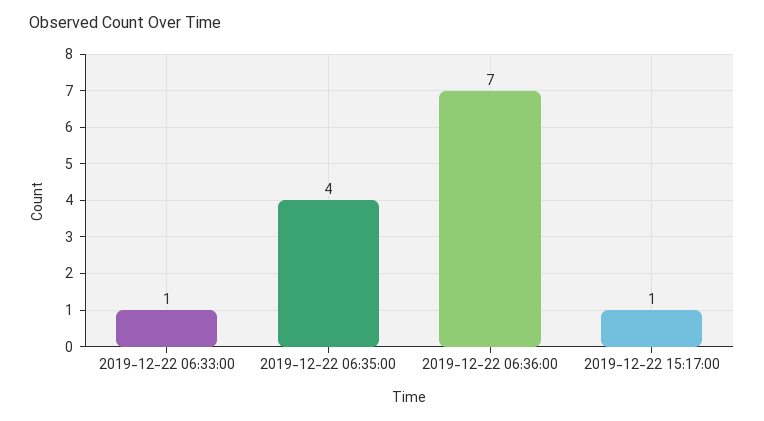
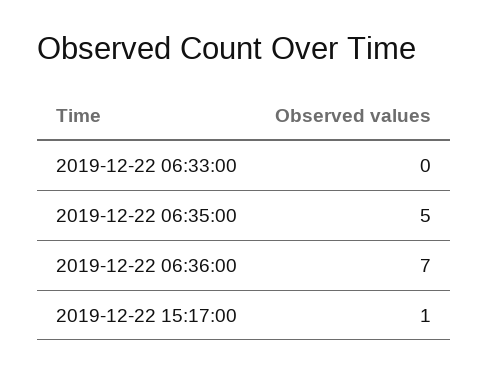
  {
-   "2019-12-22 06:33:00": 1,
+   "2019-12-22 06:33:00": 0,
-   "2019-12-22 06:35:00": 4,
+   "2019-12-22 06:35:00": 5,
    "2019-12-22 06:36:00": 7,
    "2019-12-22 15:17:00": 1
  }

